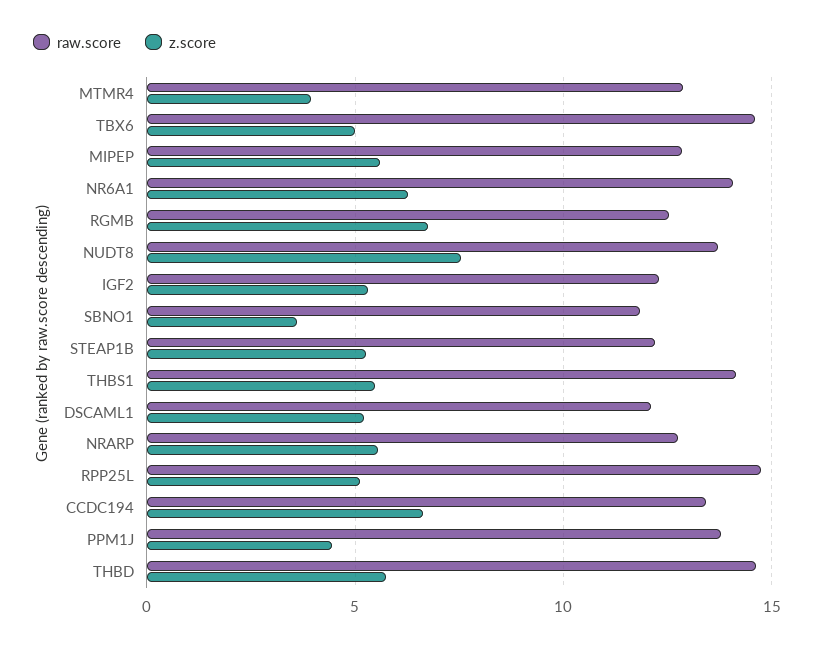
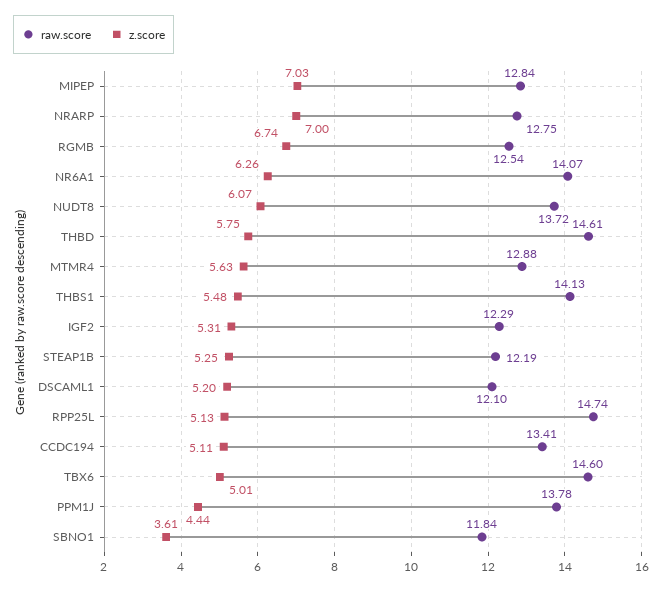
  {
    "raw.score": {
      "MTMR4": 12.88,
      "TBX6": 14.6,
      "MIPEP": 12.84,
      "NR6A1": 14.07,
      "RGMB": 12.54,
      "NUDT8": 13.72,
      "IGF2": 12.29,
      "SBNO1": 11.84,
      "STEAP1B": 12.19,
      "THBS1": 14.13,
      "DSCAML1": 12.1,
      "NRARP": 12.75,
      "RPP25L": 14.74,
      "CCDC194": 13.41,
      "PPM1J": 13.78,
      "THBD": 14.61
    },
    "z.score": {
-     "MTMR4": 4,
+     "MTMR4": 5.63,
      "TBX6": 5.01,
-     "MIPEP": 5.5,
+     "MIPEP": 7.03,
      "NR6A1": 6.26,
      "RGMB": 6.74,
-     "NUDT8": 7.5,
+     "NUDT8": 6.07,
      "IGF2": 5.31,
      "SBNO1": 3.61,
      "STEAP1B": 5.25,
      "THBS1": 5.48,
      "DSCAML1": 5.2,
-     "NRARP": 5.5,
+     "NRARP": 7,
      "RPP25L": 5.13,
-     "CCDC194": 6.5,
+     "CCDC194": 5.11,
      "PPM1J": 4.44,
      "THBD": 5.75
    }
  }

